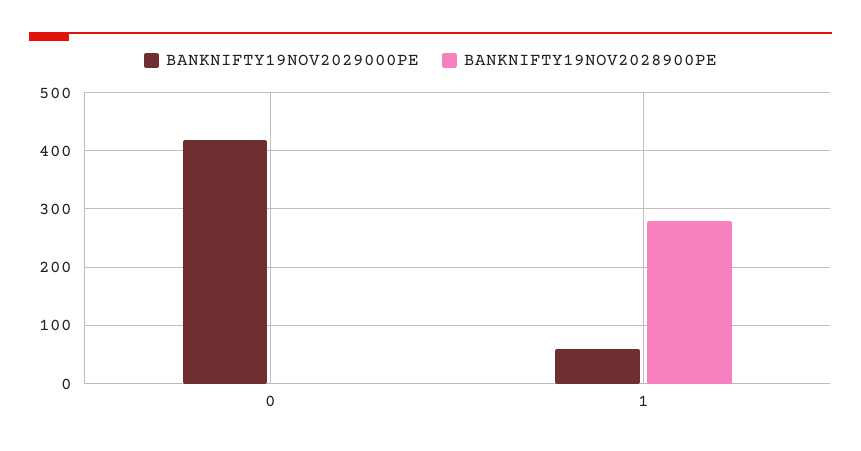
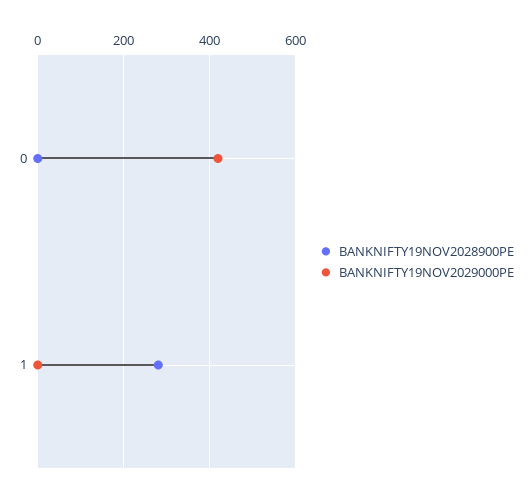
  {
    "BANKNIFTY19NOV2029000PE": {
      "0": 420,
-     "1": 60
+     "1": 0
    },
    "BANKNIFTY19NOV2028900PE": {
      "0": 0,
      "1": 280
    }
  }

